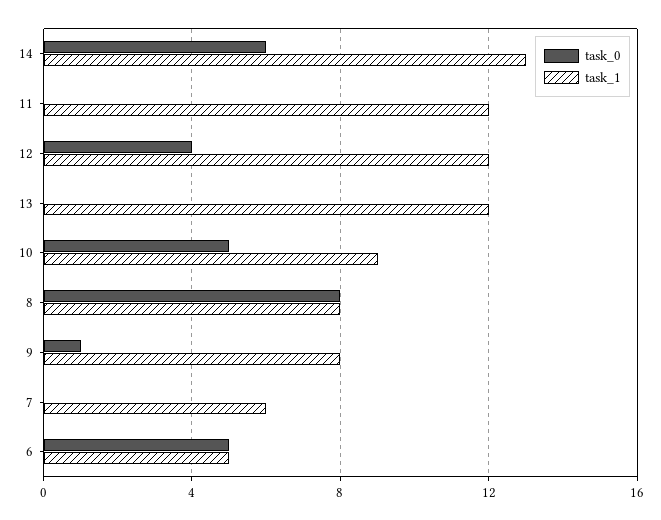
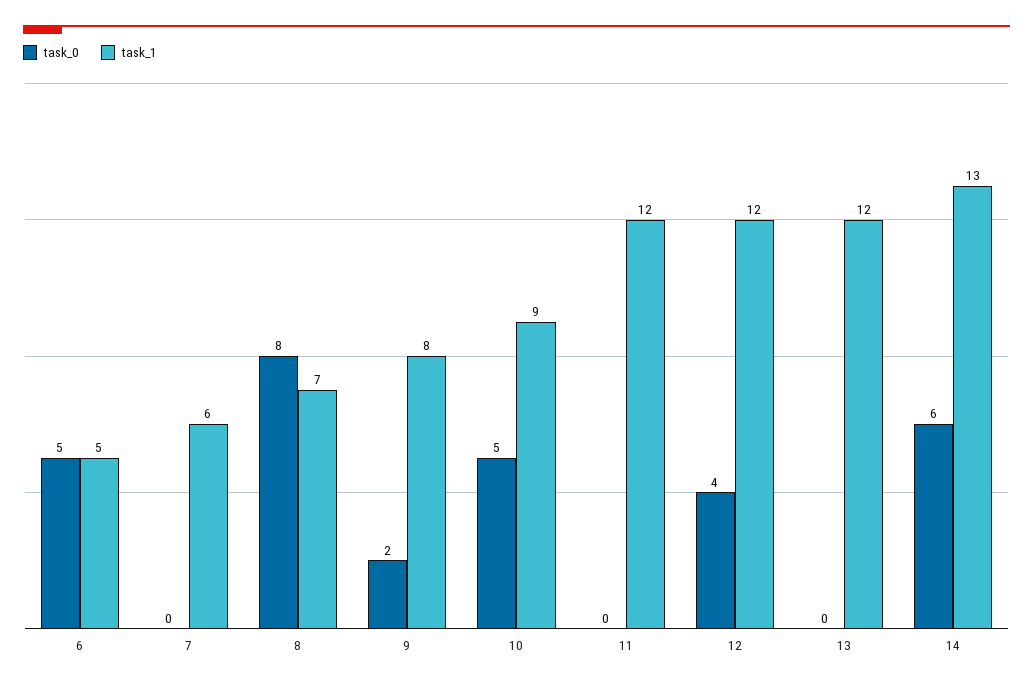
  {
    "task_0": {
      "14": 6,
      "11": 0,
      "12": 4,
      "13": 0,
      "10": 5,
      "8": 8,
-     "9": 1,
+     "9": 2,
      "7": 0,
      "6": 5
    },
    "task_1": {
      "14": 13,
      "11": 12,
      "12": 12,
      "13": 12,
      "10": 9,
-     "8": 8,
+     "8": 7,
      "9": 8,
      "7": 6,
      "6": 5
    }
  }

